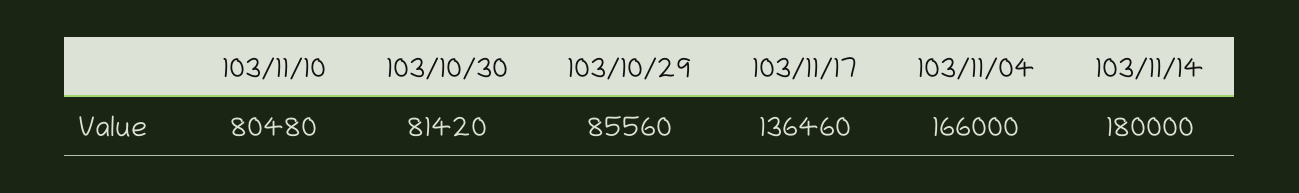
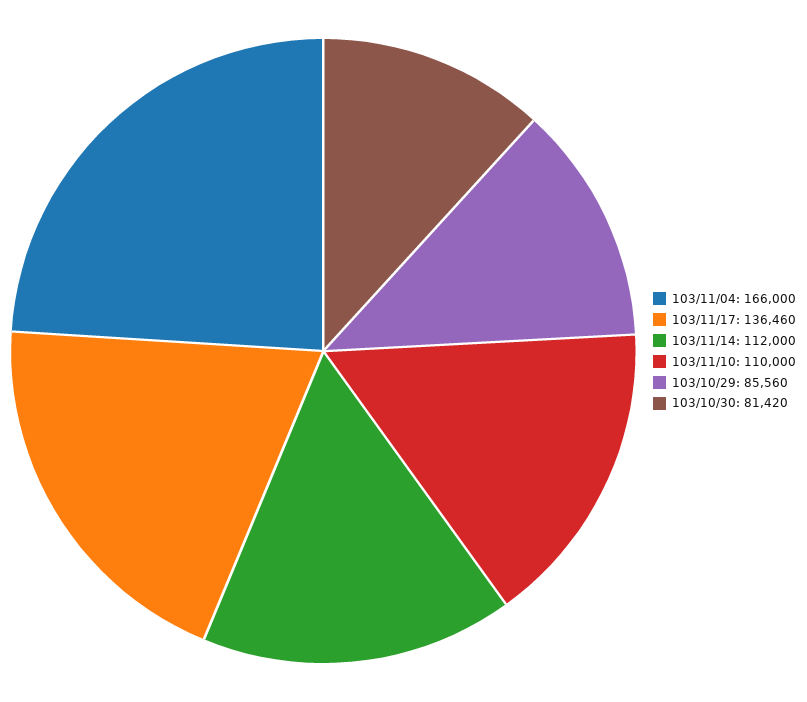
  {
-   "103/11/10": 80480,
+   "103/11/10": 110000,
    "103/10/30": 81420,
    "103/10/29": 85560,
    "103/11/17": 136460,
    "103/11/04": 166000,
-   "103/11/14": 180000
+   "103/11/14": 112000
  }

